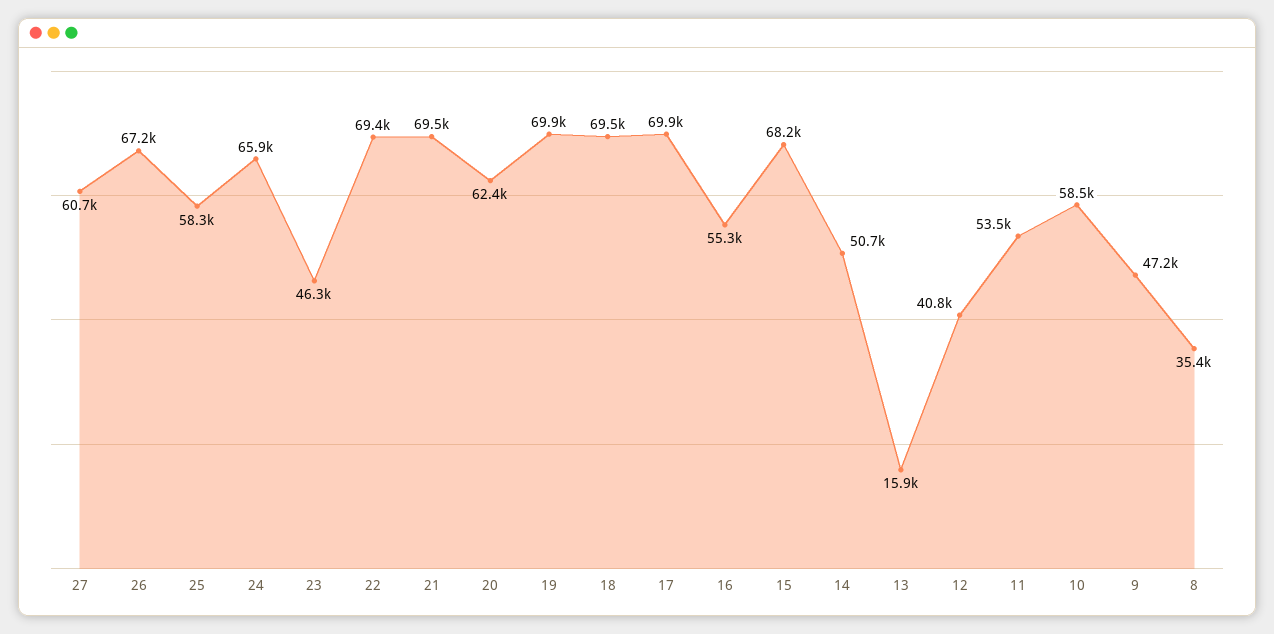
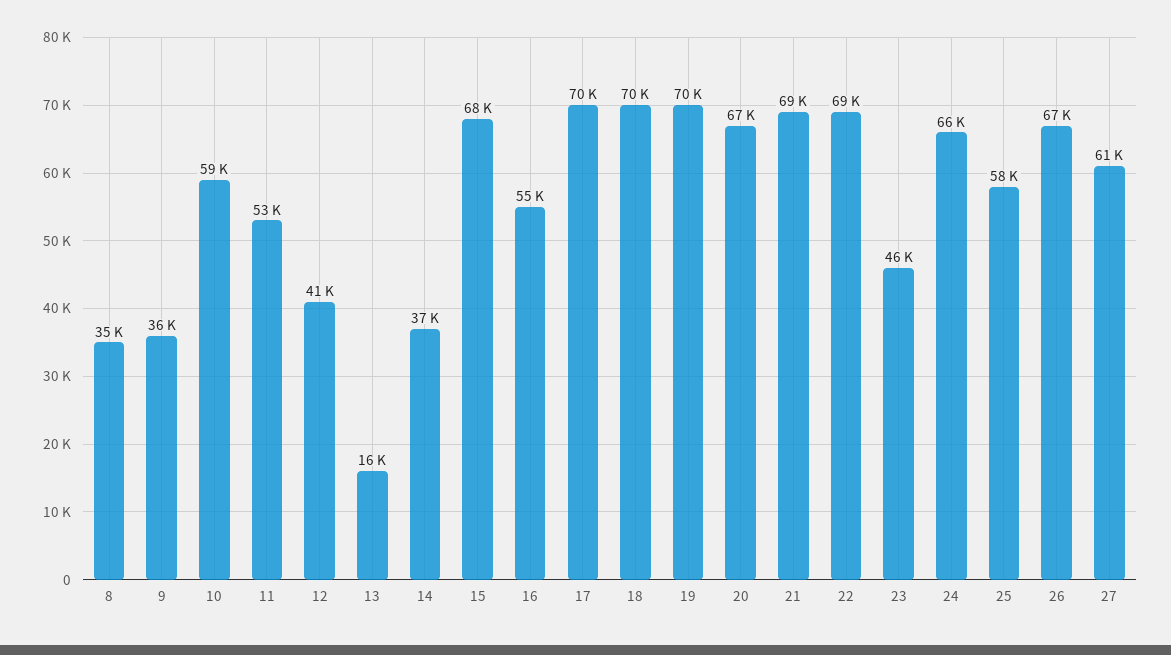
  {
    "27": 60700,
    "26": 67200,
    "25": 58300,
    "24": 65900,
    "23": 46300,
    "22": 69400,
    "21": 69500,
-   "20": 62400,
+   "20": 67000,
    "19": 69900,
    "18": 69500,
    "17": 69900,
    "16": 55300,
    "15": 68200,
-   "14": 50700,
+   "14": 37000,
    "13": 15900,
    "12": 40800,
    "11": 53500,
    "10": 58500,
-   "9": 47200,
+   "9": 36000,
    "8": 35400
  }

